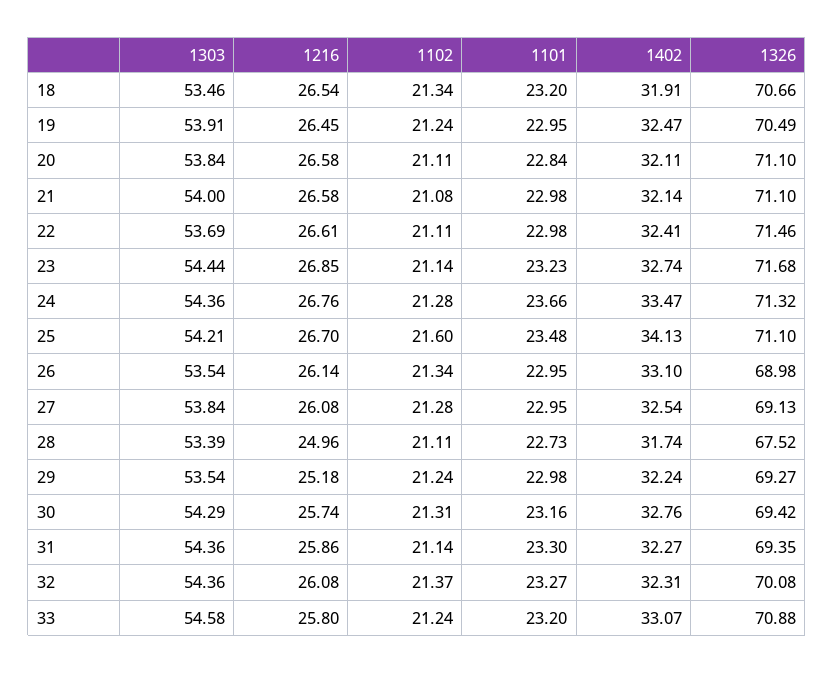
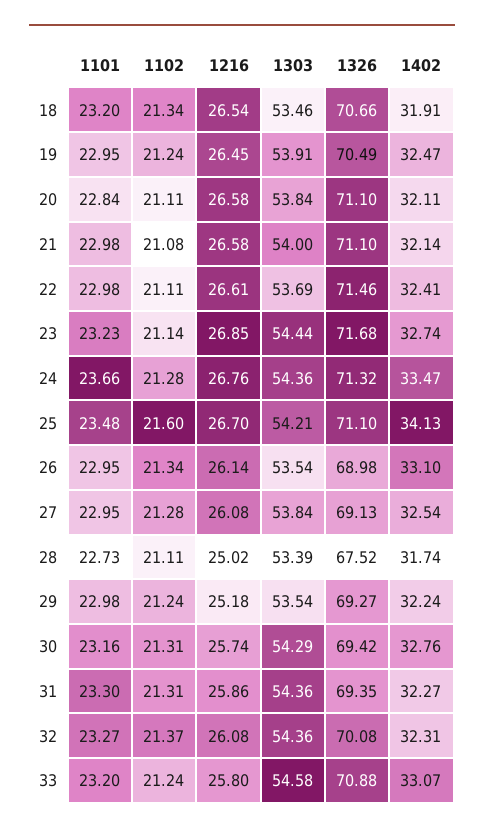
  {
    "1303": {
      "18": 53.46,
      "19": 53.91,
      "20": 53.84,
      "21": 54,
      "22": 53.69,
      "23": 54.44,
      "24": 54.36,
      "25": 54.21,
      "26": 53.54,
      "27": 53.84,
      "28": 53.39,
      "29": 53.54,
      "30": 54.29,
      "31": 54.36,
      "32": 54.36,
      "33": 54.58
    },
    "1216": {
      "18": 26.54,
      "19": 26.45,
      "20": 26.58,
      "21": 26.58,
      "22": 26.61,
      "23": 26.85,
      "24": 26.76,
      "25": 26.7,
      "26": 26.14,
      "27": 26.08,
-     "28": 24.96,
+     "28": 25.02,
      "29": 25.18,
      "30": 25.74,
      "31": 25.86,
      "32": 26.08,
      "33": 25.8
    },
    "1102": {
      "18": 21.34,
      "19": 21.24,
      "20": 21.11,
      "21": 21.08,
      "22": 21.11,
      "23": 21.14,
      "24": 21.28,
      "25": 21.6,
      "26": 21.34,
      "27": 21.28,
      "28": 21.11,
      "29": 21.24,
      "30": 21.31,
-     "31": 21.14,
+     "31": 21.31,
      "32": 21.37,
      "33": 21.24
    },
    "1101": {
      "18": 23.2,
      "19": 22.95,
      "20": 22.84,
      "21": 22.98,
      "22": 22.98,
      "23": 23.23,
      "24": 23.66,
      "25": 23.48,
      "26": 22.95,
      "27": 22.95,
      "28": 22.73,
      "29": 22.98,
      "30": 23.16,
      "31": 23.3,
      "32": 23.27,
      "33": 23.2
    },
    "1402": {
      "18": 31.91,
      "19": 32.47,
      "20": 32.11,
      "21": 32.14,
      "22": 32.41,
      "23": 32.74,
      "24": 33.47,
      "25": 34.13,
      "26": 33.1,
      "27": 32.54,
      "28": 31.74,
      "29": 32.24,
      "30": 32.76,
      "31": 32.27,
      "32": 32.31,
      "33": 33.07
    },
    "1326": {
      "18": 70.66,
      "19": 70.49,
      "20": 71.1,
      "21": 71.1,
      "22": 71.46,
      "23": 71.68,
      "24": 71.32,
      "25": 71.1,
      "26": 68.98,
      "27": 69.13,
      "28": 67.52,
      "29": 69.27,
      "30": 69.42,
      "31": 69.35,
      "32": 70.08,
      "33": 70.88
    }
  }

